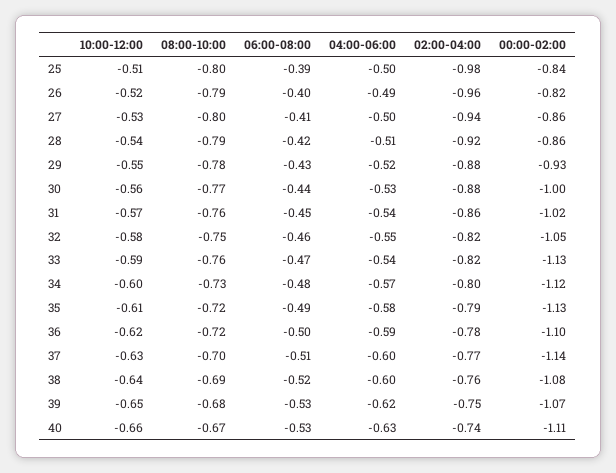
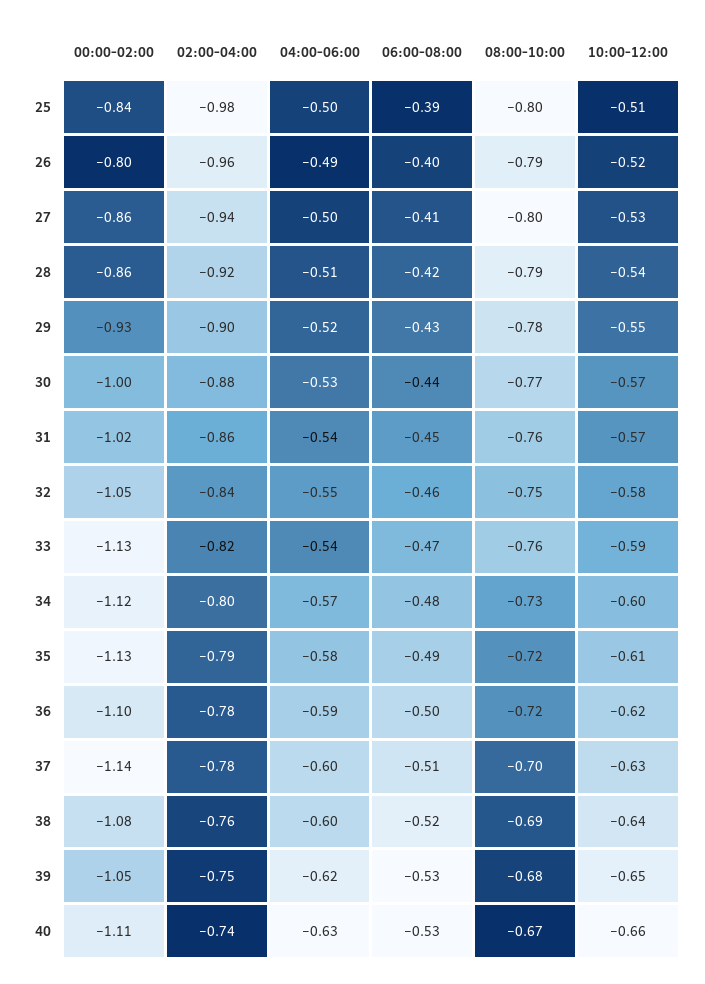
  {
    "10:00-12:00": {
      "25": -0.51,
      "26": -0.52,
      "27": -0.53,
      "28": -0.54,
      "29": -0.55,
-     "30": -0.56,
+     "30": -0.57,
      "31": -0.57,
      "32": -0.58,
      "33": -0.59,
      "34": -0.6,
      "35": -0.61,
      "36": -0.62,
      "37": -0.63,
      "38": -0.64,
      "39": -0.65,
      "40": -0.66
    },
    "08:00-10:00": {
      "25": -0.8,
      "26": -0.79,
      "27": -0.8,
      "28": -0.79,
      "29": -0.78,
      "30": -0.77,
      "31": -0.76,
      "32": -0.75,
      "33": -0.76,
      "34": -0.73,
      "35": -0.72,
      "36": -0.72,
      "37": -0.7,
      "38": -0.69,
      "39": -0.68,
      "40": -0.67
    },
    "06:00-08:00": {
      "25": -0.39,
      "26": -0.4,
      "27": -0.41,
      "28": -0.42,
      "29": -0.43,
      "30": -0.44,
      "31": -0.45,
      "32": -0.46,
      "33": -0.47,
      "34": -0.48,
      "35": -0.49,
      "36": -0.5,
      "37": -0.51,
      "38": -0.52,
      "39": -0.53,
      "40": -0.53
    },
    "04:00-06:00": {
      "25": -0.5,
      "26": -0.49,
      "27": -0.5,
      "28": -0.51,
      "29": -0.52,
      "30": -0.53,
      "31": -0.54,
      "32": -0.55,
      "33": -0.54,
      "34": -0.57,
      "35": -0.58,
      "36": -0.59,
      "37": -0.6,
      "38": -0.6,
      "39": -0.62,
      "40": -0.63
    },
    "02:00-04:00": {
      "25": -0.98,
      "26": -0.96,
      "27": -0.94,
      "28": -0.92,
-     "29": -0.88,
+     "29": -0.9,
      "30": -0.88,
      "31": -0.86,
-     "32": -0.82,
+     "32": -0.84,
      "33": -0.82,
      "34": -0.8,
      "35": -0.79,
      "36": -0.78,
-     "37": -0.77,
+     "37": -0.78,
      "38": -0.76,
      "39": -0.75,
      "40": -0.74
    },
    "00:00-02:00": {
      "25": -0.84,
-     "26": -0.82,
+     "26": -0.8,
      "27": -0.86,
      "28": -0.86,
      "29": -0.93,
      "30": -1,
      "31": -1.02,
      "32": -1.05,
      "33": -1.13,
      "34": -1.12,
      "35": -1.13,
      "36": -1.1,
      "37": -1.14,
      "38": -1.08,
-     "39": -1.07,
+     "39": -1.05,
      "40": -1.11
    }
  }

